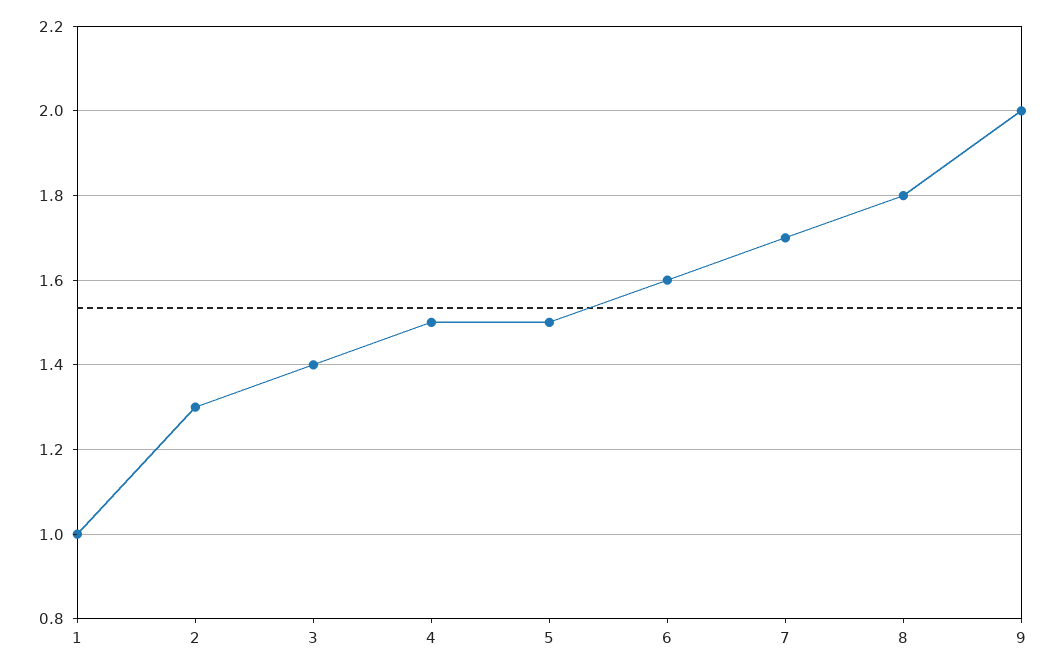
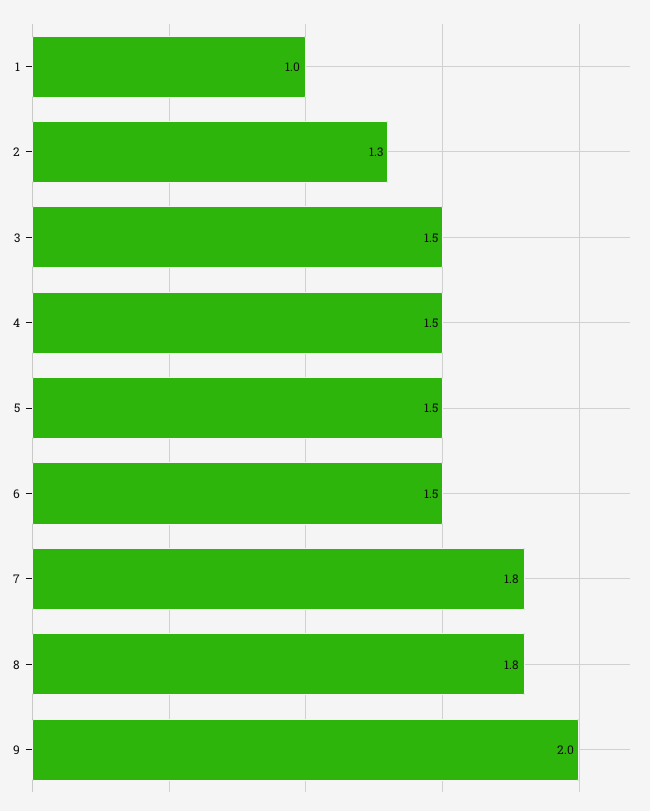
  {
    "1": 1,
    "2": 1.3,
-   "3": 1.4,
+   "3": 1.5,
    "4": 1.5,
    "5": 1.5,
-   "6": 1.6,
+   "6": 1.5,
-   "7": 1.7,
+   "7": 1.8,
    "8": 1.8,
    "9": 2
  }

